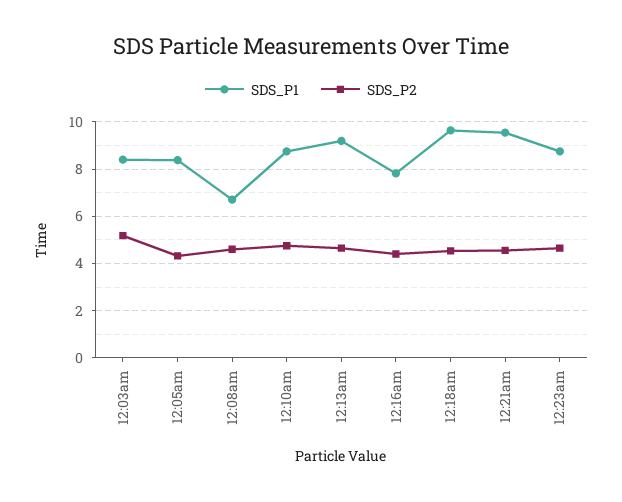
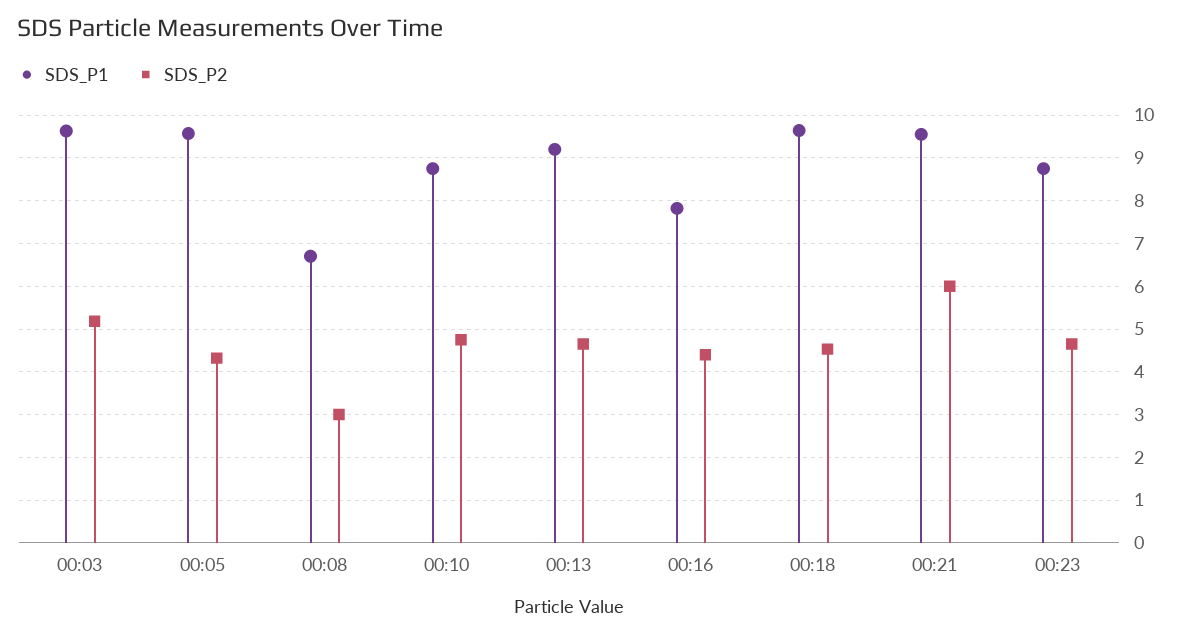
  {
    "SDS_P1": {
-     "12:03am": 8.5,
+     "12:03am": 9.6,
-     "12:05am": 8.5,
+     "12:05am": 9.6,
      "12:08am": 6.8,
      "12:10am": 8.8,
      "12:13am": 9.2,
      "12:16am": 7.8,
      "12:18am": 9.6,
      "12:21am": 9.6,
      "12:23am": 8.8
    },
    "SDS_P2": {
      "12:03am": 5.2,
      "12:05am": 4.4,
-     "12:08am": 4.5,
+     "12:08am": 3,
      "12:10am": 4.8,
      "12:13am": 4.6,
      "12:16am": 4.4,
      "12:18am": 4.6,
-     "12:21am": 4.5,
+     "12:21am": 6,
      "12:23am": 4.6
    }
  }

